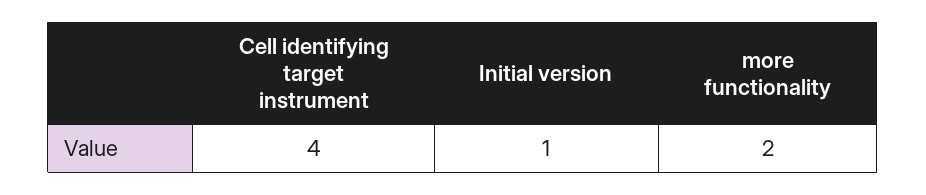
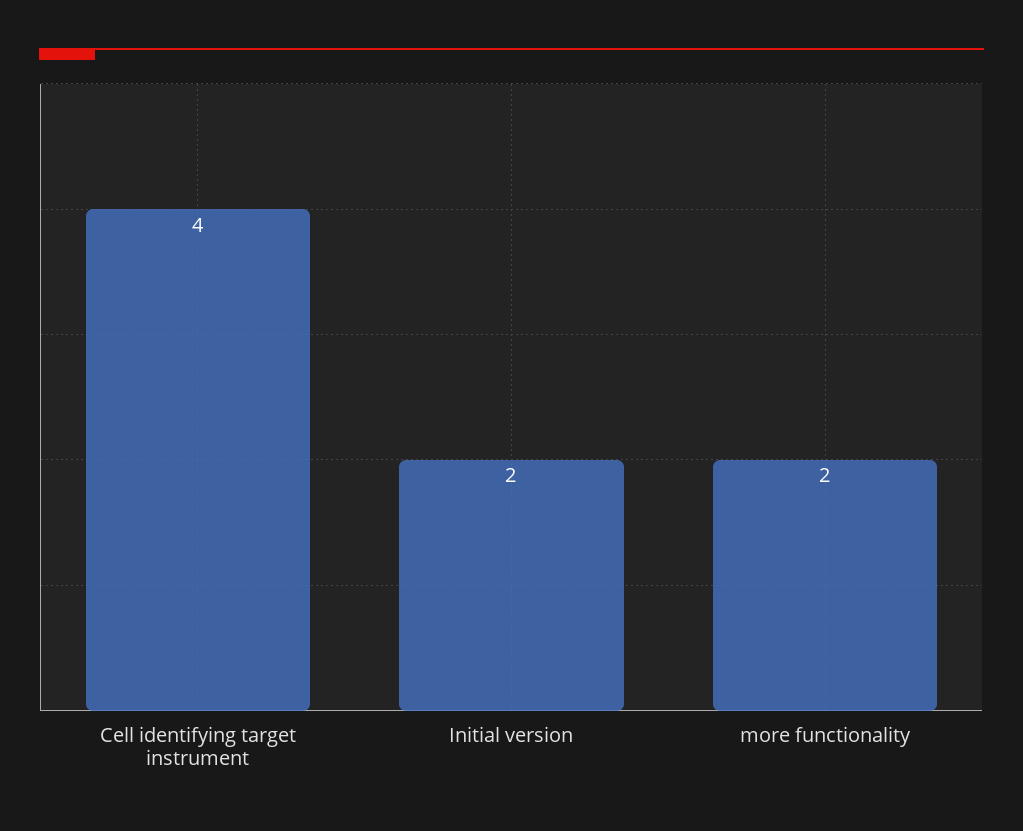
  {
    "Cell identifying target instrument": 4,
-   "Initial version": 1,
+   "Initial version": 2,
    "more functionality": 2
  }

